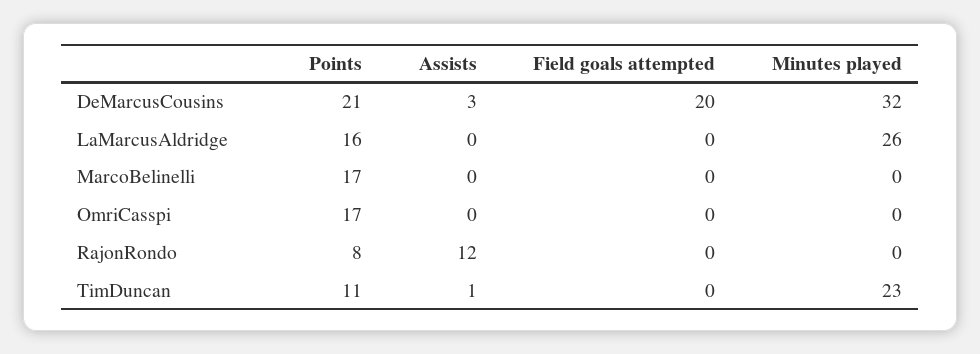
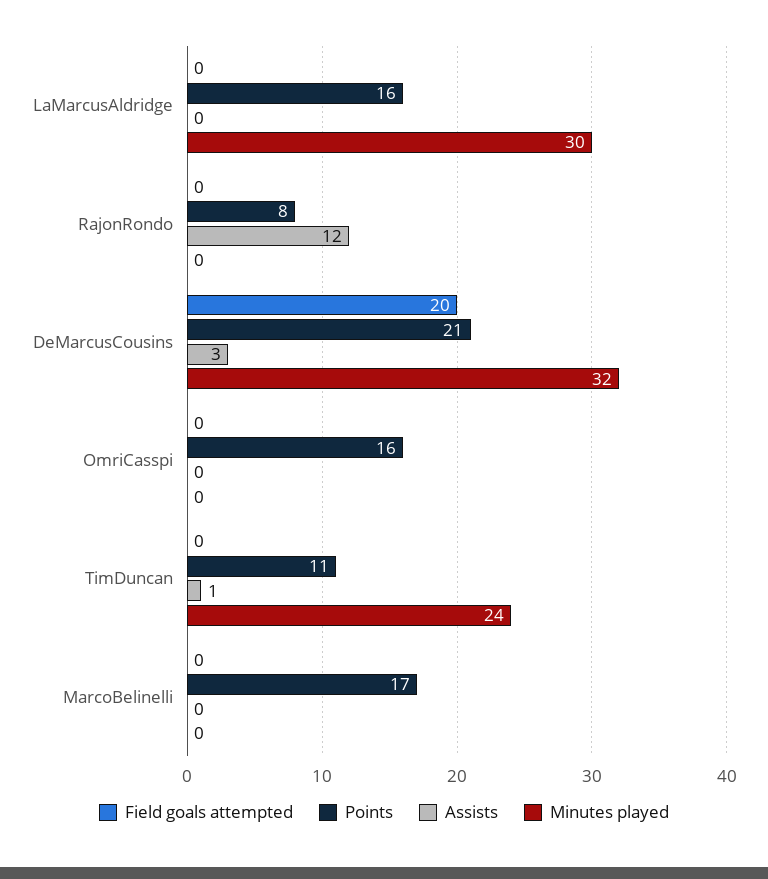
  {
    "Points": {
      "DeMarcusCousins": 21,
      "LaMarcusAldridge": 16,
      "MarcoBelinelli": 17,
-     "OmriCasspi": 17,
+     "OmriCasspi": 16,
      "RajonRondo": 8,
      "TimDuncan": 11
    },
    "Assists": {
      "DeMarcusCousins": 3,
      "LaMarcusAldridge": 0,
      "MarcoBelinelli": 0,
      "OmriCasspi": 0,
      "RajonRondo": 12,
      "TimDuncan": 1
    },
    "Field goals attempted": {
      "DeMarcusCousins": 20,
      "LaMarcusAldridge": 0,
      "MarcoBelinelli": 0,
      "OmriCasspi": 0,
      "RajonRondo": 0,
      "TimDuncan": 0
    },
    "Minutes played": {
      "DeMarcusCousins": 32,
-     "LaMarcusAldridge": 26,
+     "LaMarcusAldridge": 30,
      "MarcoBelinelli": 0,
      "OmriCasspi": 0,
      "RajonRondo": 0,
-     "TimDuncan": 23
+     "TimDuncan": 24
    }
  }

